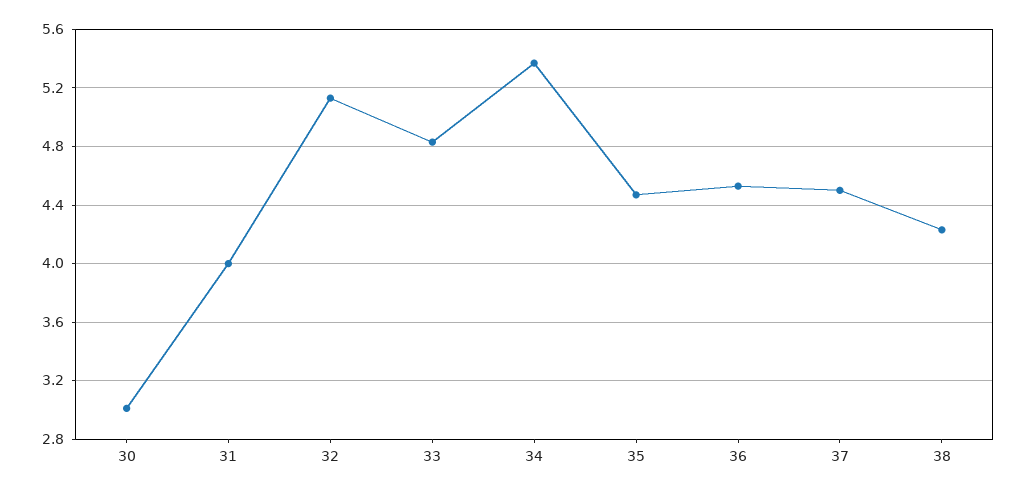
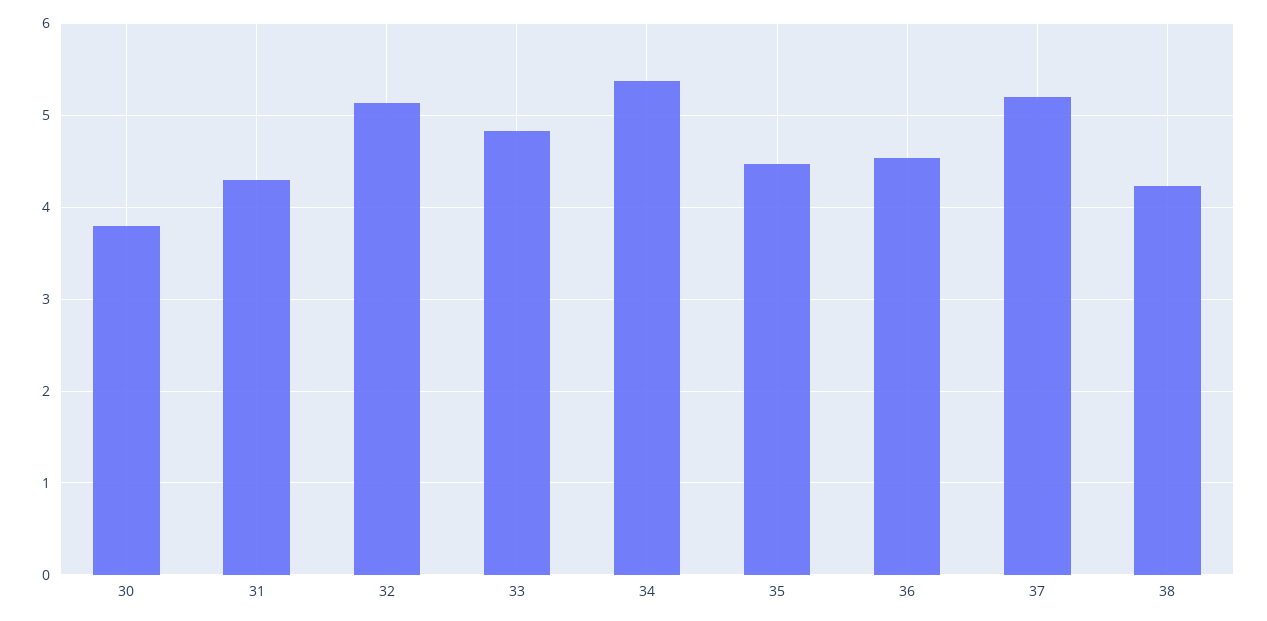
  {
-   "30": 3,
+   "30": 3.8,
-   "31": 4,
+   "31": 4.3,
    "32": 5.15,
    "33": 4.85,
    "34": 5.35,
    "35": 4.45,
    "36": 4.55,
-   "37": 4.5,
+   "37": 5.2,
    "38": 4.25
  }

